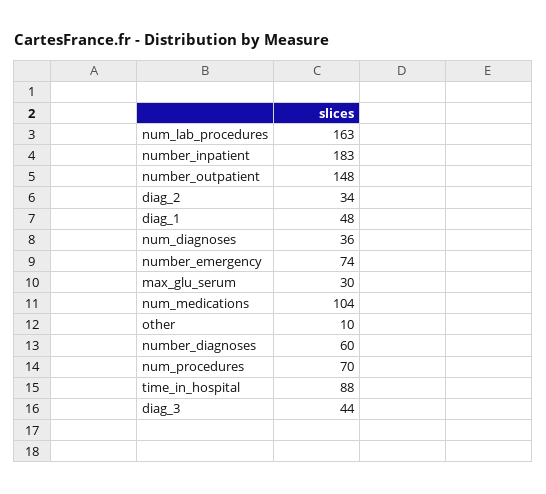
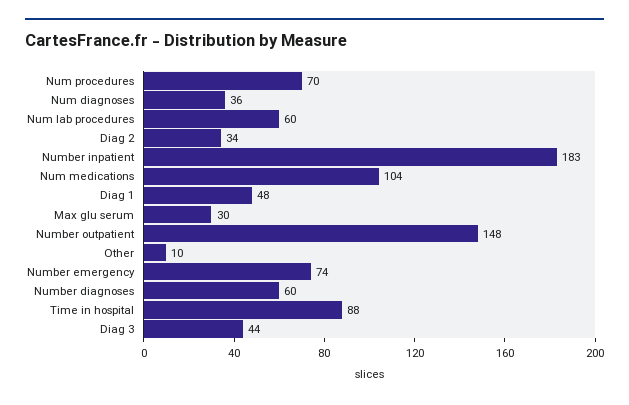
  {
-   "num_lab_procedures": 163,
+   "num_lab_procedures": 60,
    "number_inpatient": 183,
    "number_outpatient": 148,
    "diag_2": 34,
    "diag_1": 48,
    "num_diagnoses": 36,
    "number_emergency": 74,
    "max_glu_serum": 30,
    "num_medications": 104,
    "other": 10,
    "number_diagnoses": 60,
    "num_procedures": 70,
    "time_in_hospital": 88,
    "diag_3": 44
  }

